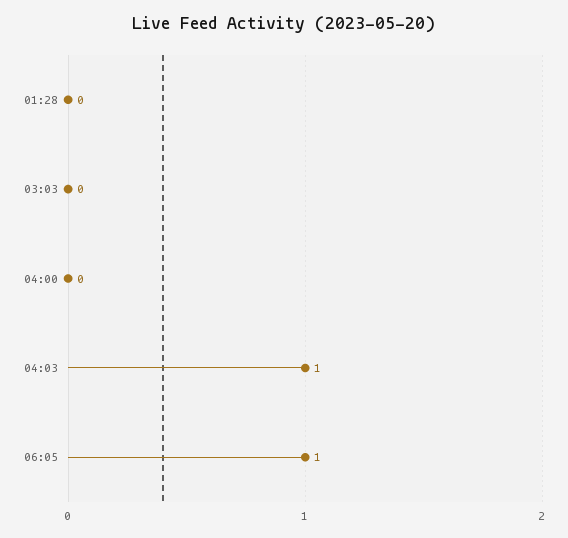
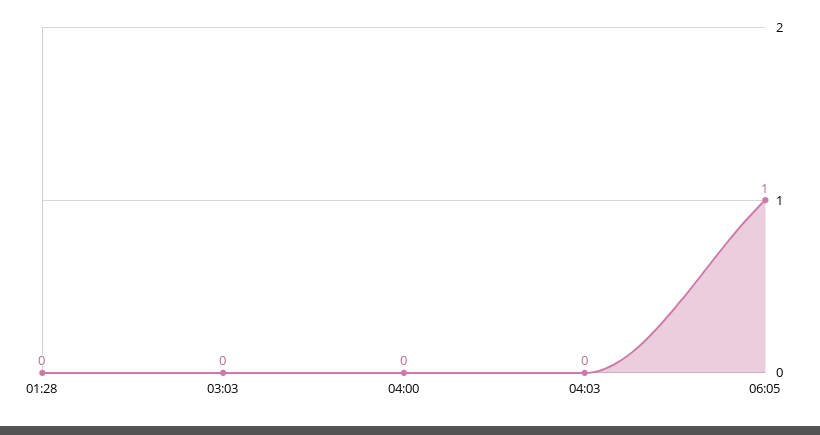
  {
    "01:28": 0,
    "03:03": 0,
    "04:00": 0,
-   "04:03": 1,
+   "04:03": 0,
    "06:05": 1
  }

